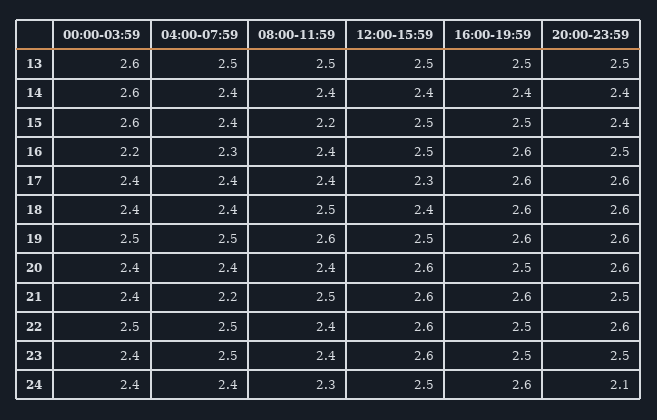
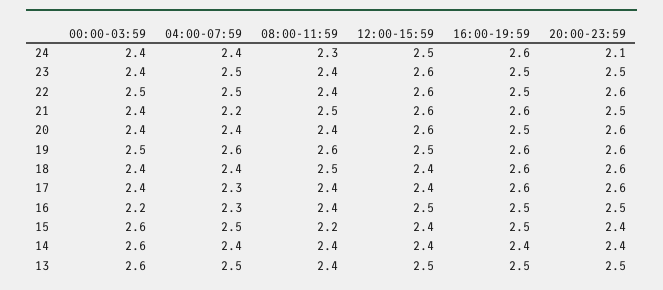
  {
    "00:00-03:59": {
      "13": 2.6,
      "14": 2.6,
      "15": 2.6,
      "16": 2.2,
      "17": 2.4,
      "18": 2.4,
      "19": 2.5,
      "20": 2.4,
      "21": 2.4,
      "22": 2.5,
      "23": 2.4,
      "24": 2.4
    },
    "04:00-07:59": {
      "13": 2.5,
      "14": 2.4,
-     "15": 2.4,
+     "15": 2.5,
      "16": 2.3,
-     "17": 2.4,
+     "17": 2.3,
      "18": 2.4,
-     "19": 2.5,
+     "19": 2.6,
      "20": 2.4,
      "21": 2.2,
      "22": 2.5,
      "23": 2.5,
      "24": 2.4
    },
    "08:00-11:59": {
-     "13": 2.5,
+     "13": 2.4,
      "14": 2.4,
      "15": 2.2,
      "16": 2.4,
      "17": 2.4,
      "18": 2.5,
      "19": 2.6,
      "20": 2.4,
      "21": 2.5,
      "22": 2.4,
      "23": 2.4,
      "24": 2.3
    },
    "12:00-15:59": {
      "13": 2.5,
      "14": 2.4,
-     "15": 2.5,
+     "15": 2.4,
      "16": 2.5,
-     "17": 2.3,
+     "17": 2.4,
      "18": 2.4,
      "19": 2.5,
      "20": 2.6,
      "21": 2.6,
      "22": 2.6,
      "23": 2.6,
      "24": 2.5
    },
    "16:00-19:59": {
      "13": 2.5,
      "14": 2.4,
      "15": 2.5,
-     "16": 2.6,
+     "16": 2.5,
      "17": 2.6,
      "18": 2.6,
      "19": 2.6,
      "20": 2.5,
      "21": 2.6,
      "22": 2.5,
      "23": 2.5,
      "24": 2.6
    },
    "20:00-23:59": {
      "13": 2.5,
      "14": 2.4,
      "15": 2.4,
      "16": 2.5,
      "17": 2.6,
      "18": 2.6,
      "19": 2.6,
      "20": 2.6,
      "21": 2.5,
      "22": 2.6,
      "23": 2.5,
      "24": 2.1
    }
  }

